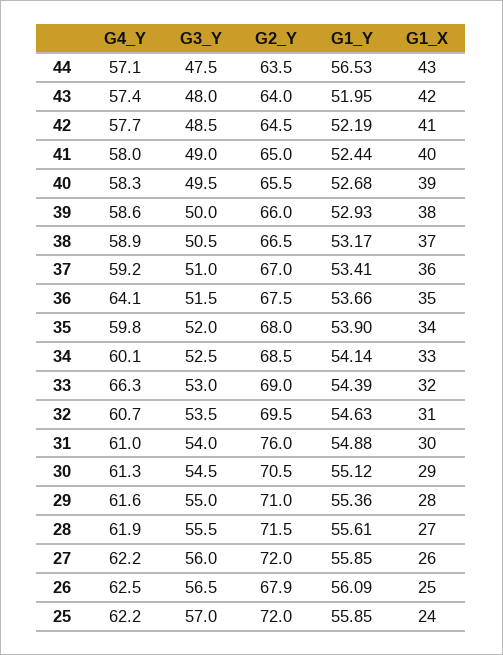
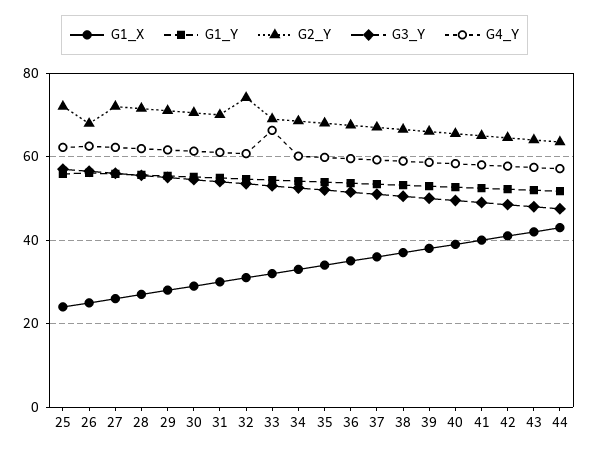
  {
    "G4_Y": {
      "44": 57.1,
      "43": 57.4,
      "42": 57.7,
      "41": 58,
      "40": 58.3,
      "39": 58.6,
      "38": 58.9,
      "37": 59.2,
-     "36": 64.1,
+     "36": 60,
      "35": 59.8,
      "34": 60.1,
      "33": 66.3,
      "32": 60.7,
      "31": 61,
      "30": 61.3,
      "29": 61.6,
      "28": 61.9,
      "27": 62.2,
      "26": 62.5,
      "25": 62.2
    },
    "G3_Y": {
      "44": 47.5,
      "43": 48,
      "42": 48.5,
      "41": 49,
      "40": 49.5,
      "39": 50,
      "38": 50.5,
      "37": 51,
      "36": 51.5,
      "35": 52,
      "34": 52.5,
      "33": 53,
      "32": 53.5,
      "31": 54,
      "30": 54.5,
      "29": 55,
      "28": 55.5,
      "27": 56,
      "26": 56.5,
      "25": 57
    },
    "G2_Y": {
      "44": 63.5,
      "43": 64,
      "42": 64.5,
      "41": 65,
      "40": 65.5,
      "39": 66,
      "38": 66.5,
      "37": 67,
      "36": 67.5,
      "35": 68,
      "34": 68.5,
      "33": 69,
-     "32": 69.5,
+     "32": 74,
-     "31": 76,
+     "31": 70,
      "30": 70.5,
      "29": 71,
      "28": 71.5,
      "27": 72,
      "26": 67.9,
      "25": 72
    },
    "G1_Y": {
-     "44": 56.53,
+     "44": 52,
      "43": 51.95,
      "42": 52.19,
      "41": 52.44,
      "40": 52.68,
      "39": 52.93,
      "38": 53.17,
      "37": 53.41,
      "36": 53.66,
      "35": 53.9,
      "34": 54.14,
      "33": 54.39,
      "32": 54.63,
      "31": 54.88,
      "30": 55.12,
      "29": 55.36,
      "28": 55.61,
      "27": 55.85,
      "26": 56.09,
      "25": 55.85
    },
    "G1_X": {
      "44": 43,
      "43": 42,
      "42": 41,
      "41": 40,
      "40": 39,
      "39": 38,
      "38": 37,
      "37": 36,
      "36": 35,
      "35": 34,
      "34": 33,
      "33": 32,
      "32": 31,
      "31": 30,
      "30": 29,
      "29": 28,
      "28": 27,
      "27": 26,
      "26": 25,
      "25": 24
    }
  }

